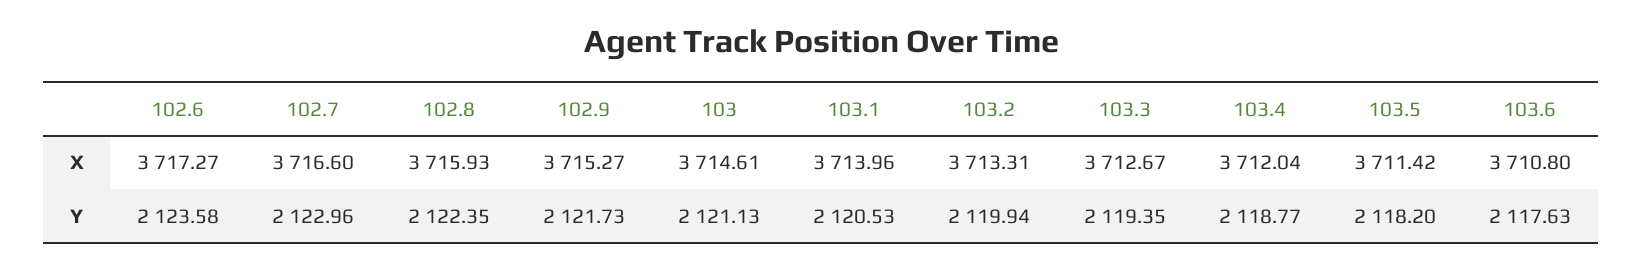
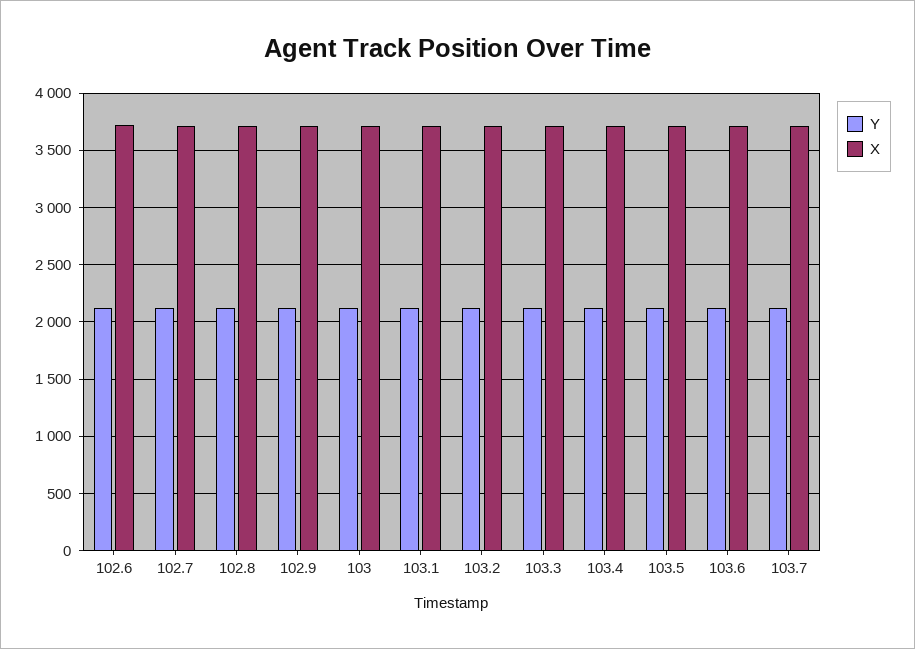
  {
    "X": {
      "102.6": 3717.27,
      "102.7": 3716.6,
      "102.8": 3715.93,
      "102.9": 3715.27,
      "103": 3714.61,
      "103.1": 3713.96,
      "103.2": 3713.31,
      "103.3": 3712.67,
      "103.4": 3712.04,
      "103.5": 3711.42,
-     "103.6": 3710.8
+     "103.6": 3710.8,
+     "103.7": 3700
    },
    "Y": {
      "102.6": 2123.58,
      "102.7": 2122.96,
      "102.8": 2122.35,
      "102.9": 2121.73,
      "103": 2121.13,
      "103.1": 2120.53,
      "103.2": 2119.94,
      "103.3": 2119.35,
      "103.4": 2118.77,
      "103.5": 2118.2,
-     "103.6": 2117.63
+     "103.6": 2117.63,
+     "103.7": 2100
    }
  }

